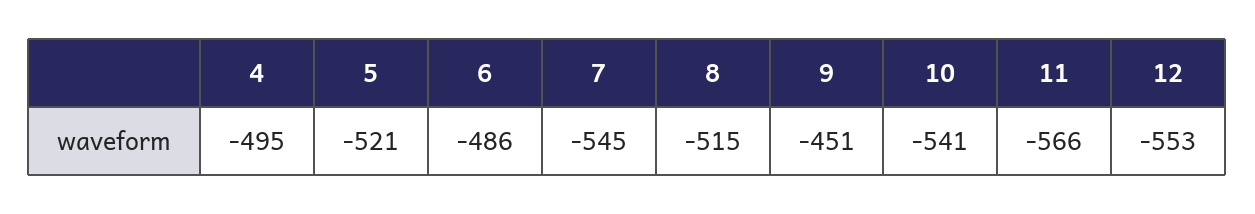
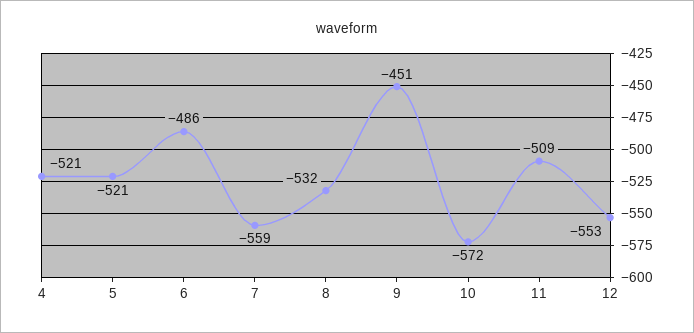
  {
-   "4": -495,
+   "4": -521,
    "5": -521,
    "6": -486,
-   "7": -545,
+   "7": -559,
-   "8": -515,
+   "8": -532,
    "9": -451,
-   "10": -541,
+   "10": -572,
-   "11": -566,
+   "11": -509,
    "12": -553
  }

